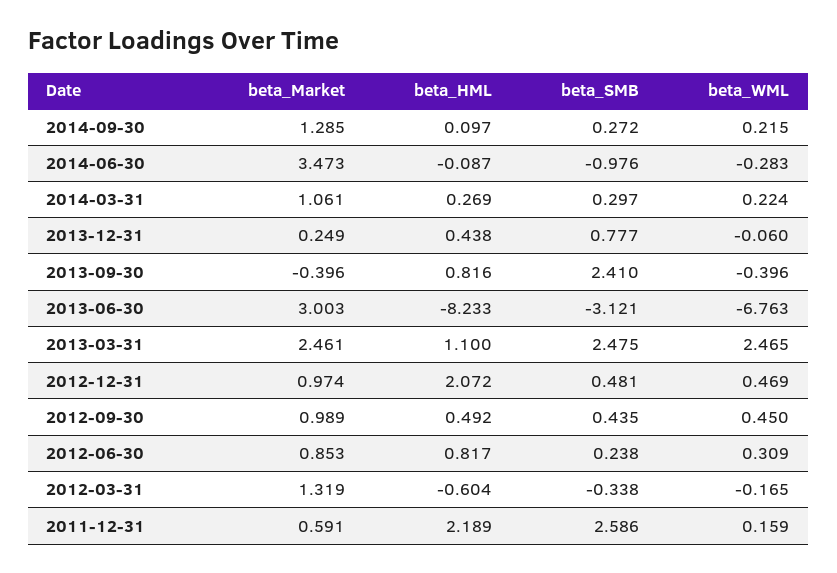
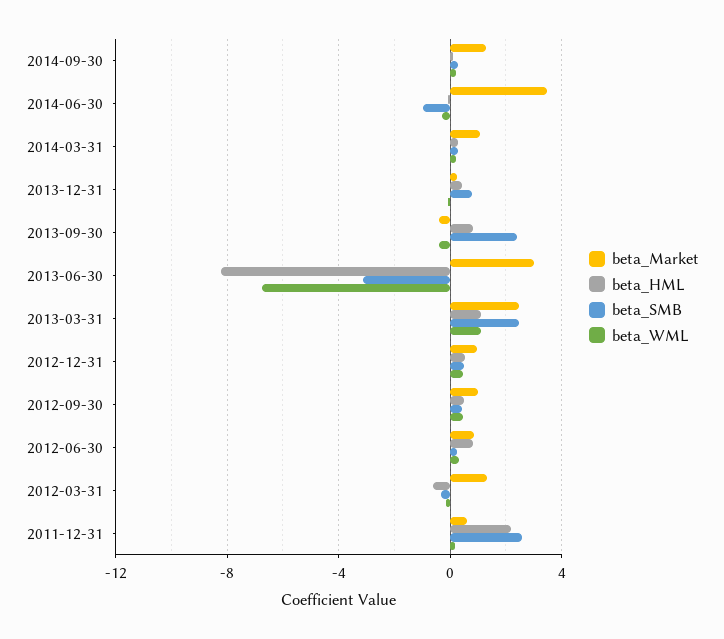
  {
    "beta_Market": {
      "2014-09-30": 1.285,
      "2014-06-30": 3.473,
      "2014-03-31": 1.061,
      "2013-12-31": 0.249,
      "2013-09-30": -0.396,
      "2013-06-30": 3.003,
      "2013-03-31": 2.461,
      "2012-12-31": 0.974,
      "2012-09-30": 0.989,
      "2012-06-30": 0.853,
      "2012-03-31": 1.319,
      "2011-12-31": 0.591
    },
    "beta_HML": {
      "2014-09-30": 0.097,
      "2014-06-30": -0.087,
      "2014-03-31": 0.269,
      "2013-12-31": 0.438,
      "2013-09-30": 0.816,
      "2013-06-30": -8.233,
      "2013-03-31": 1.1,
-     "2012-12-31": 2.072,
+     "2012-12-31": 0.5,
      "2012-09-30": 0.492,
      "2012-06-30": 0.817,
      "2012-03-31": -0.604,
      "2011-12-31": 2.189
    },
    "beta_SMB": {
      "2014-09-30": 0.272,
      "2014-06-30": -0.976,
      "2014-03-31": 0.297,
      "2013-12-31": 0.777,
      "2013-09-30": 2.41,
      "2013-06-30": -3.121,
      "2013-03-31": 2.475,
      "2012-12-31": 0.481,
      "2012-09-30": 0.435,
      "2012-06-30": 0.238,
      "2012-03-31": -0.338,
      "2011-12-31": 2.586
    },
    "beta_WML": {
      "2014-09-30": 0.215,
      "2014-06-30": -0.283,
      "2014-03-31": 0.224,
      "2013-12-31": -0.06,
      "2013-09-30": -0.396,
      "2013-06-30": -6.763,
-     "2013-03-31": 2.465,
+     "2013-03-31": 1,
      "2012-12-31": 0.469,
      "2012-09-30": 0.45,
      "2012-06-30": 0.309,
      "2012-03-31": -0.165,
      "2011-12-31": 0.159
    }
  }

